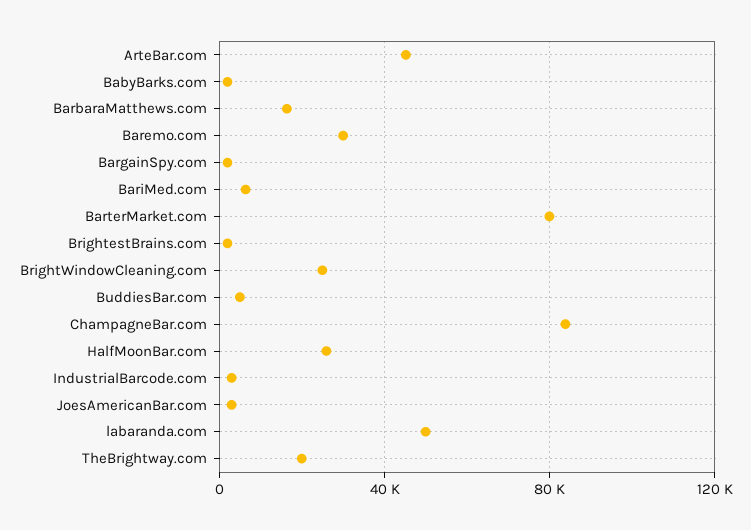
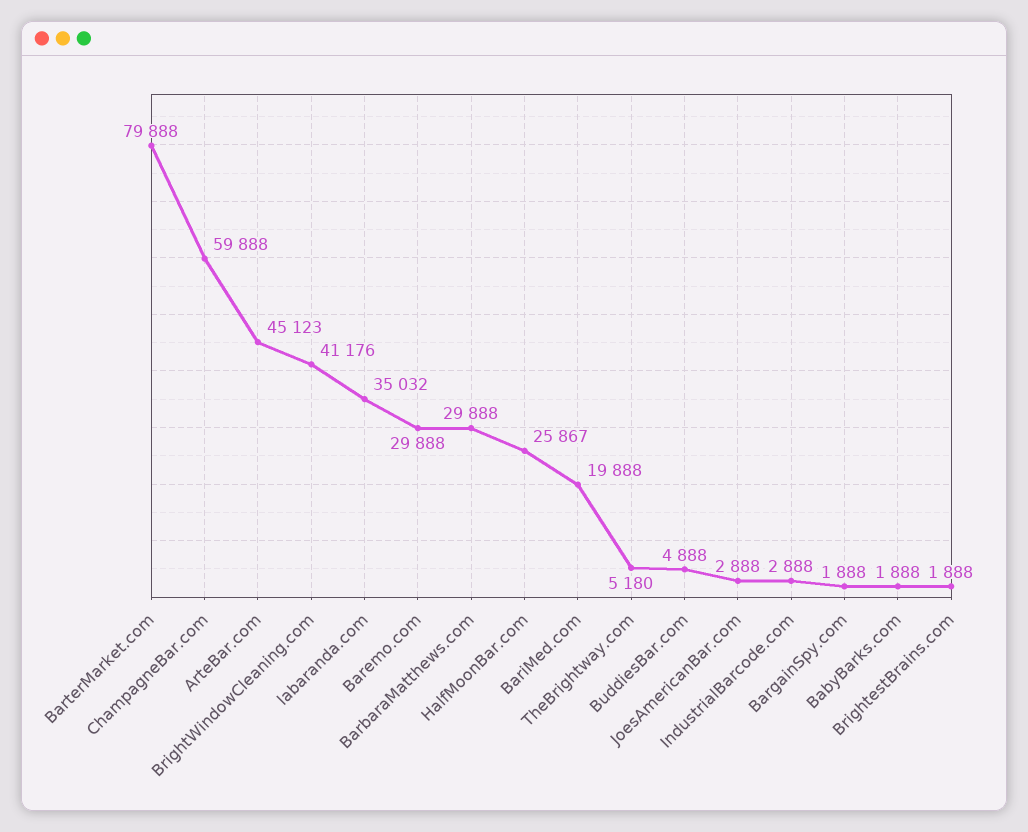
  {
    "ArteBar.com": 45123,
    "BabyBarks.com": 1888,
-   "BarbaraMatthews.com": 15000,
+   "BarbaraMatthews.com": 29888,
    "Baremo.com": 29888,
    "BargainSpy.com": 1888,
-   "BariMed.com": 5000,
+   "BariMed.com": 19888,
    "BarterMarket.com": 79888,
    "BrightestBrains.com": 1888,
-   "BrightWindowCleaning.com": 25000,
+   "BrightWindowCleaning.com": 41176,
    "BuddiesBar.com": 4888,
-   "ChampagneBar.com": 85000,
+   "ChampagneBar.com": 59888,
    "HalfMoonBar.com": 25867,
    "IndustrialBarcode.com": 2888,
    "JoesAmericanBar.com": 2888,
-   "labaranda.com": 50000,
+   "labaranda.com": 35032,
-   "TheBrightway.com": 20000
+   "TheBrightway.com": 5180
  }

